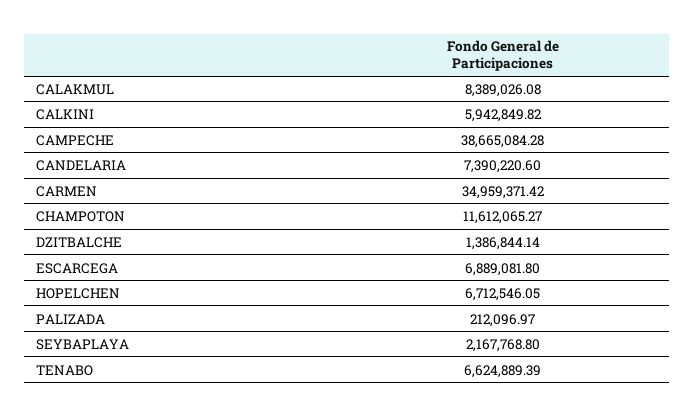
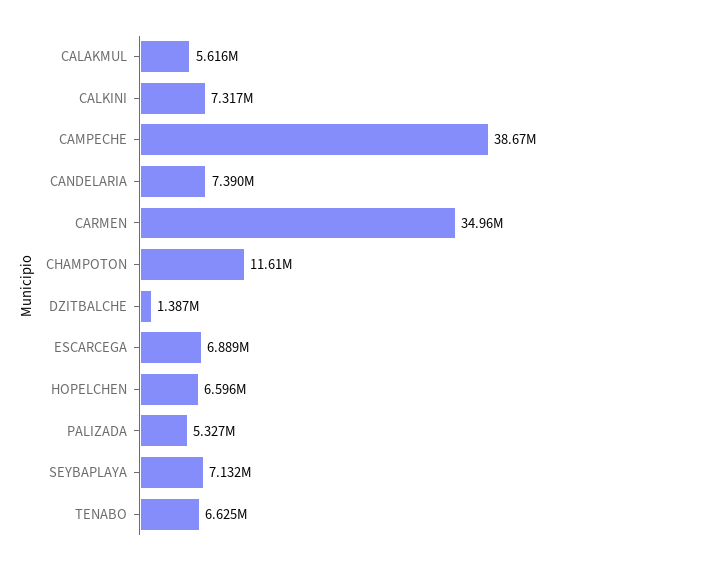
  {
-   "CALAKMUL": 8389026.08,
+   "CALAKMUL": 5616000,
-   "CALKINI": 5942849.82,
+   "CALKINI": 7317000,
    "CAMPECHE": 38665084.28,
    "CANDELARIA": 7390220.6,
    "CARMEN": 34959371.42,
    "CHAMPOTON": 11612065.27,
    "DZITBALCHE": 1386844.14,
    "ESCARCEGA": 6889081.8,
-   "HOPELCHEN": 6712546.05,
+   "HOPELCHEN": 6596000,
-   "PALIZADA": 212096.97,
+   "PALIZADA": 5327000,
-   "SEYBAPLAYA": 2167768.8,
+   "SEYBAPLAYA": 7132000,
    "TENABO": 6624889.39
  }

